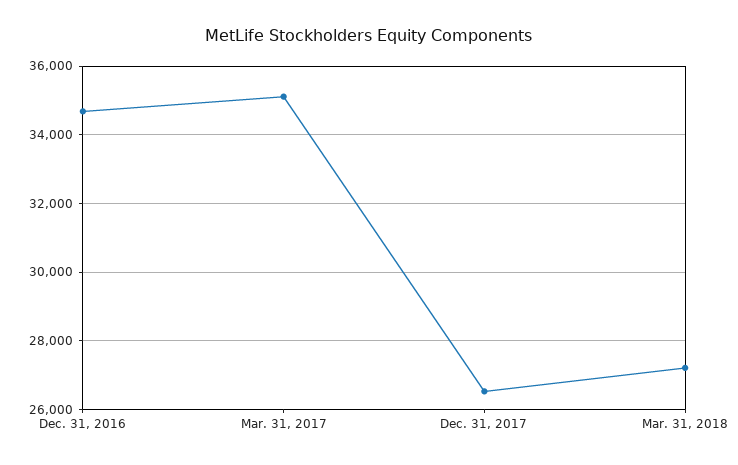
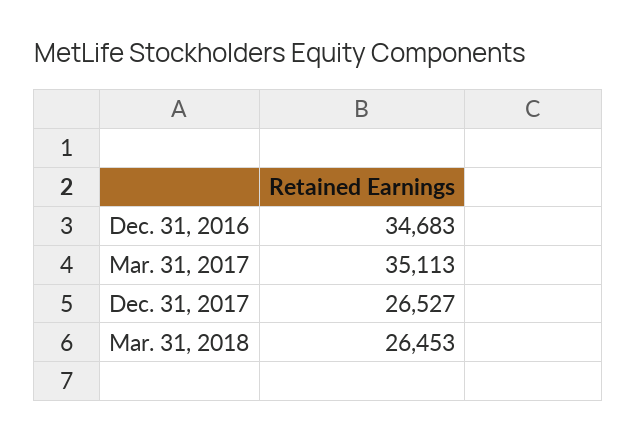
  {
    "Dec. 31, 2016": 34683,
    "Mar. 31, 2017": 35113,
    "Dec. 31, 2017": 26527,
-   "Mar. 31, 2018": 27200
+   "Mar. 31, 2018": 26453
  }

